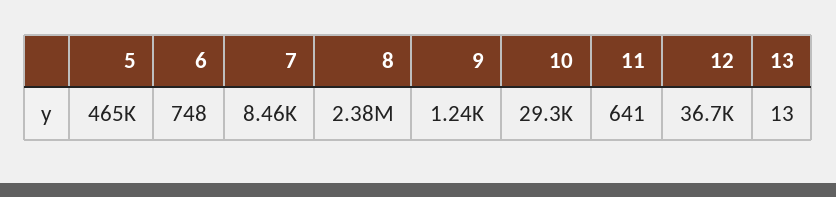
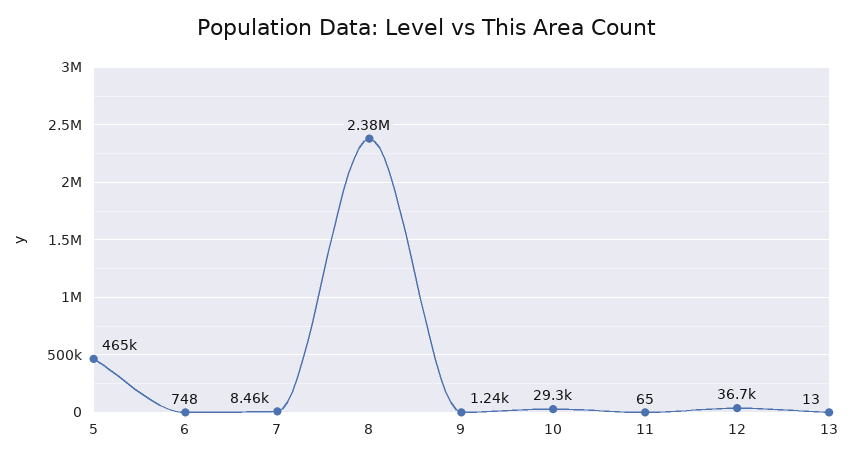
  {
    "5": 465000,
    "6": 748,
    "7": 8460,
    "8": 2380000,
    "9": 1240,
    "10": 29300,
-   "11": 641,
+   "11": 65,
    "12": 36700,
    "13": 13
  }

